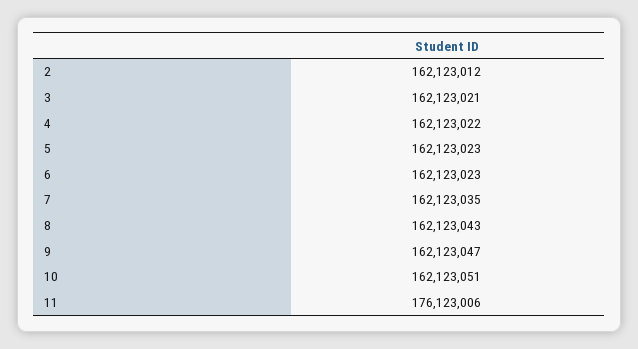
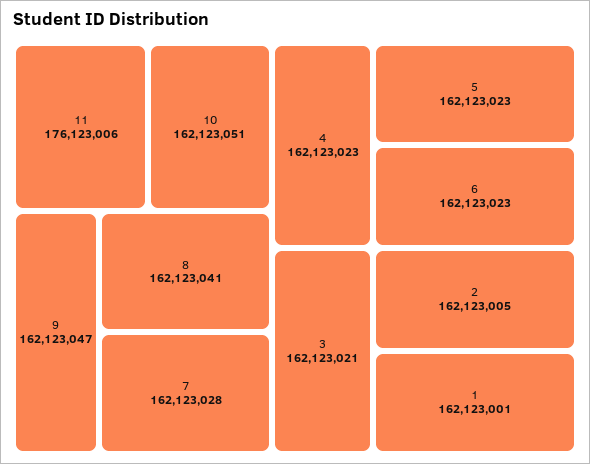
  {
-   "2": 162123012,
+   "2": 162123005,
    "3": 162123021,
-   "4": 162123022,
+   "4": 162123023,
    "5": 162123023,
    "6": 162123023,
-   "7": 162123035,
+   "7": 162123028,
-   "8": 162123043,
+   "8": 162123041,
    "9": 162123047,
    "10": 162123051,
-   "11": 176123006
+   "11": 176123006,
+   "1": 162123001
  }

